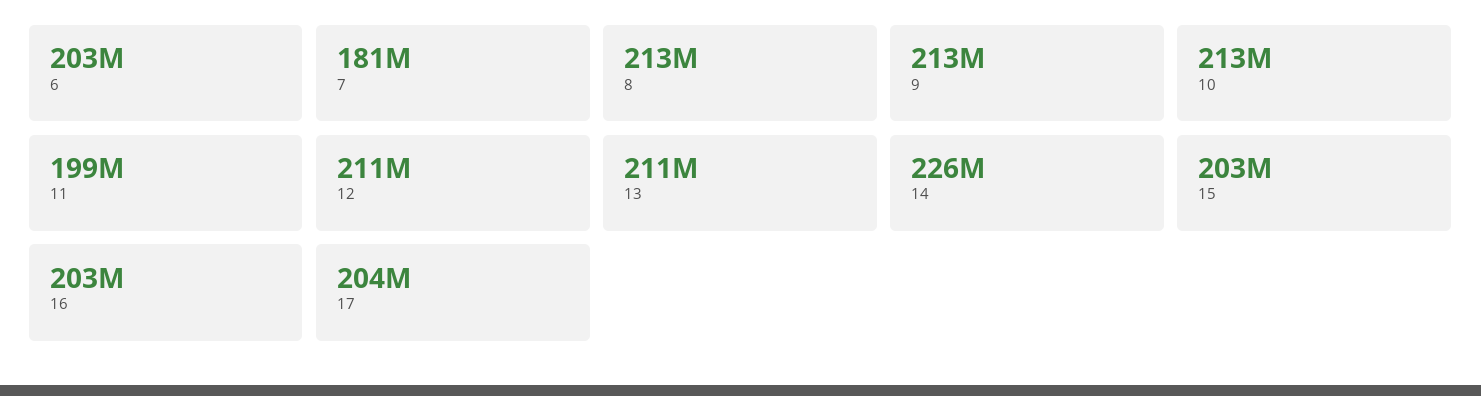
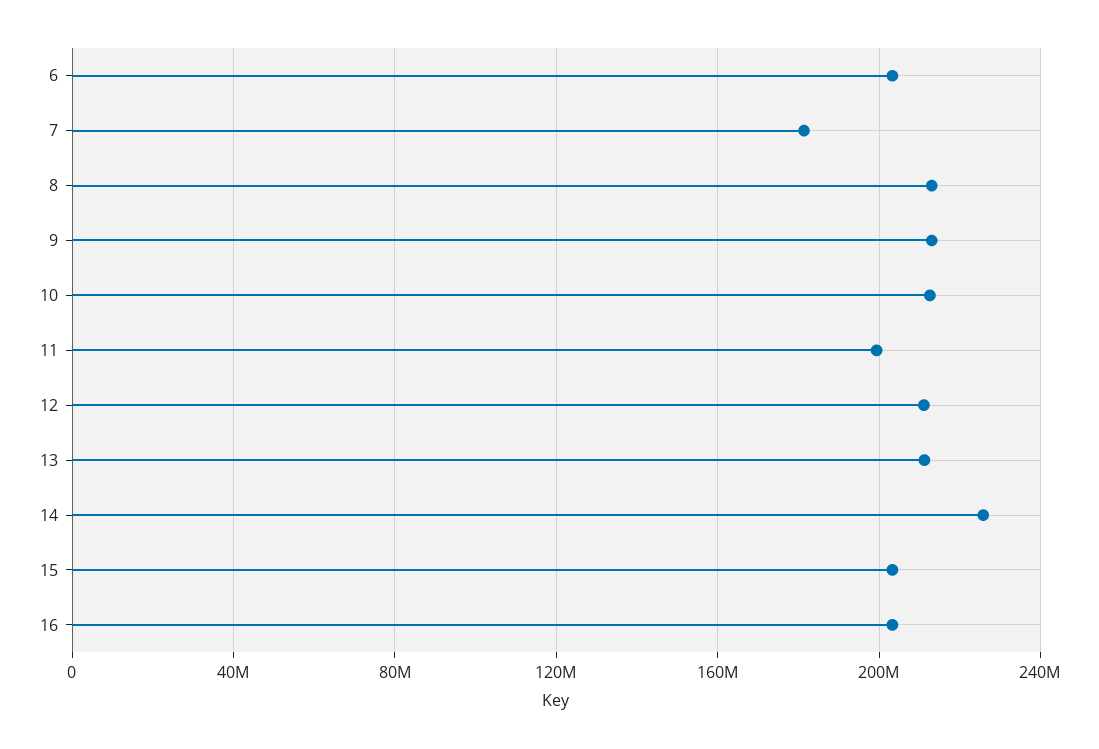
  {
    "6": 203000000,
    "7": 181000000,
    "8": 213000000,
    "9": 213000000,
    "10": 213000000,
    "11": 199000000,
    "12": 211000000,
    "13": 211000000,
    "14": 226000000,
    "15": 203000000,
-   "16": 203000000,
+   "16": 203000000
-   "17": 204000000
  }

